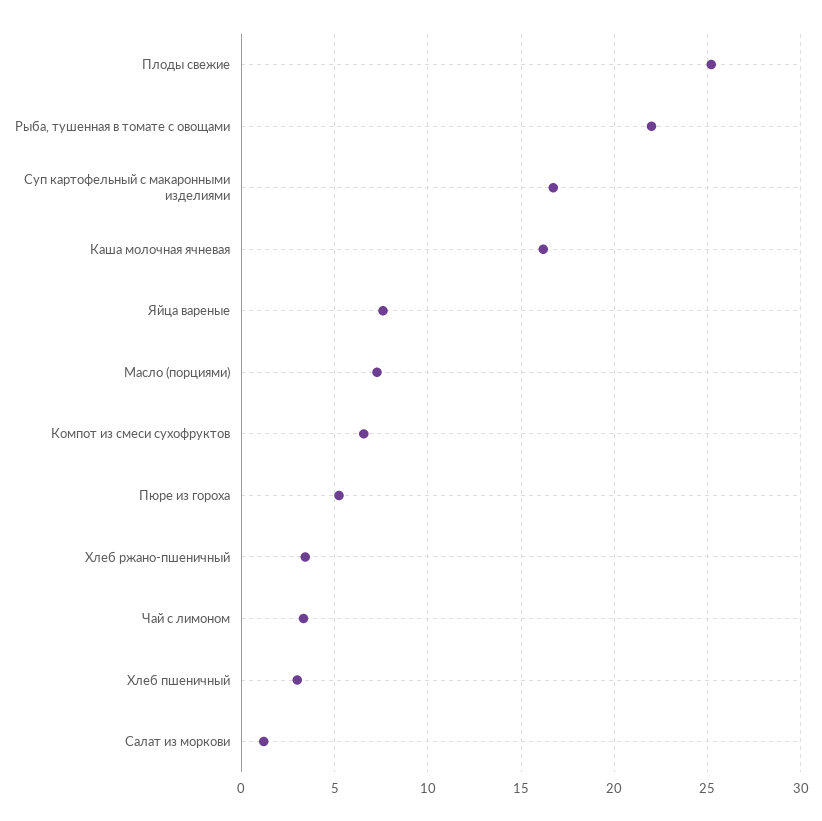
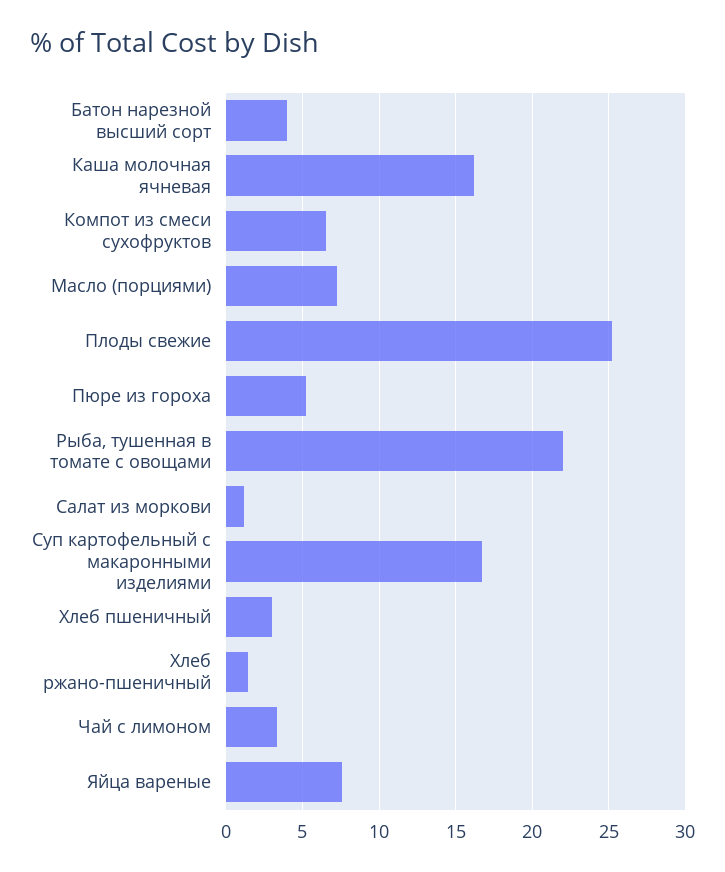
  {
    "Плоды свежие": 25,
    "Рыба, тушенная в томате с овощами": 22,
    "Суп картофельный с макаронными изделиями": 16.5,
    "Каша молочная ячневая": 16,
    "Яйца вареные": 7.5,
    "Масло (порциями)": 7.5,
    "Компот из смеси сухофруктов": 6.5,
    "Пюре из гороха": 5,
-   "Хлеб ржано-пшеничный": 3.5,
+   "Хлеб ржано-пшеничный": 1.5,
    "Чай с лимоном": 3.5,
    "Хлеб пшеничный": 3,
-   "Салат из моркови": 1
+   "Салат из моркови": 1,
+   "Батон нарезной высший сорт": 4
  }

